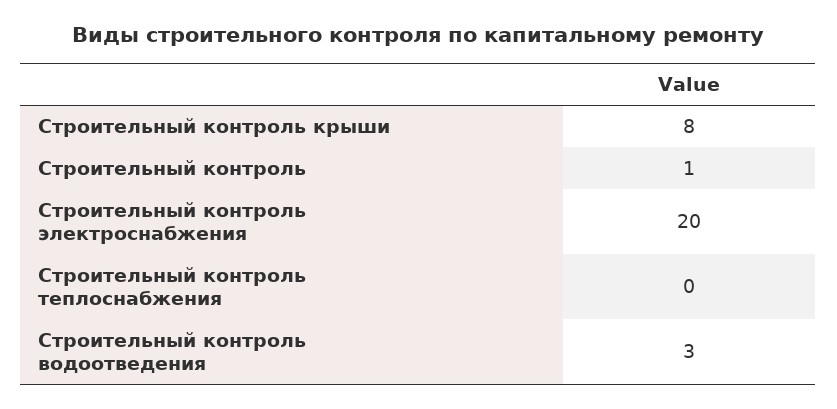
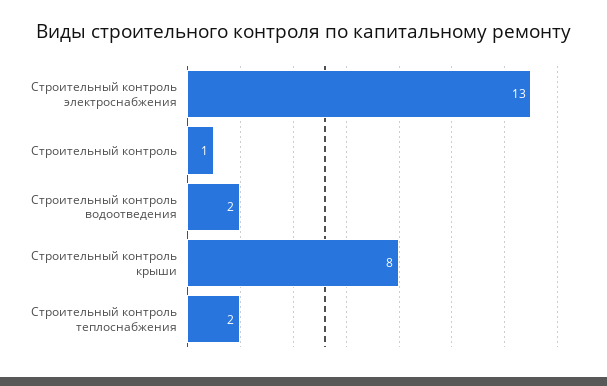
  {
    "Строительный контроль крыши": 8,
    "Строительный контроль": 1,
-   "Строительный контроль электроснабжения": 20,
+   "Строительный контроль электроснабжения": 13,
-   "Строительный контроль теплоснабжения": 0,
+   "Строительный контроль теплоснабжения": 2,
-   "Строительный контроль водоотведения": 3
+   "Строительный контроль водоотведения": 2
  }

